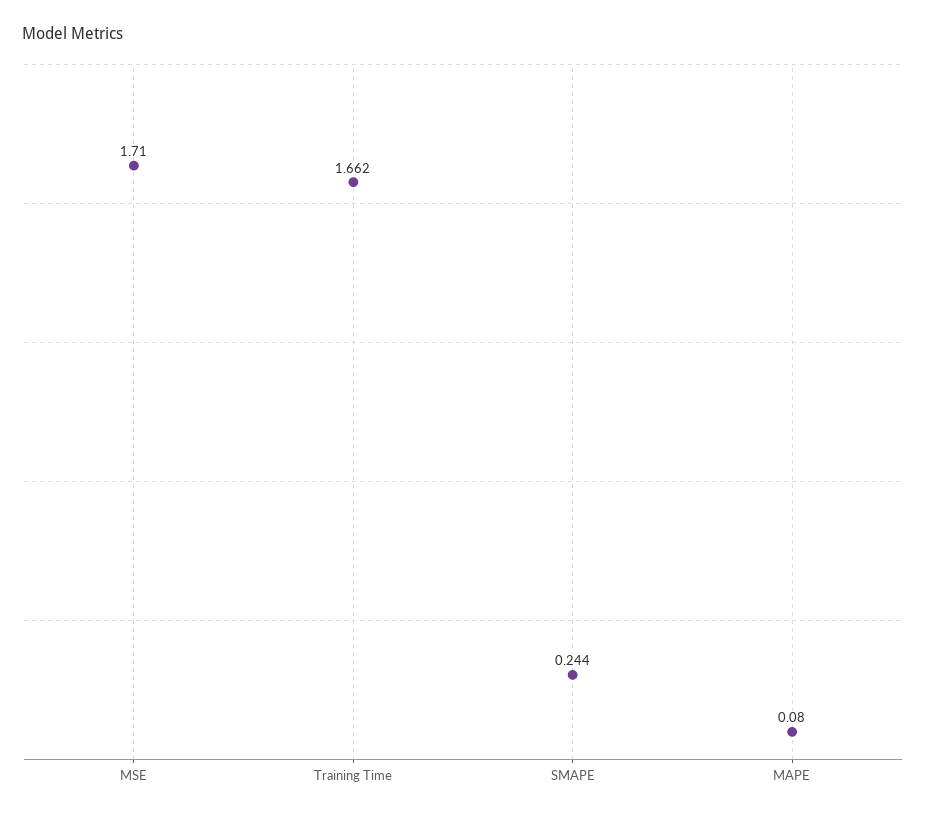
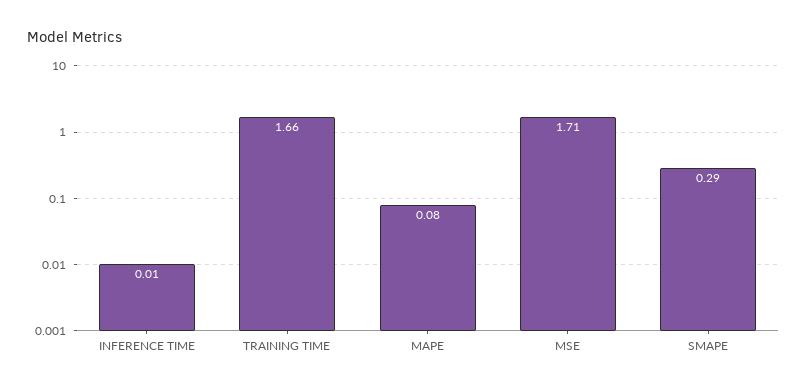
  {
    "MSE": 1.71,
    "Training Time": 1.662,
-   "SMAPE": 0.244,
+   "SMAPE": 0.29,
-   "MAPE": 0.08
+   "MAPE": 0.08,
+   "INFERENCE TIME": 0.01
  }

